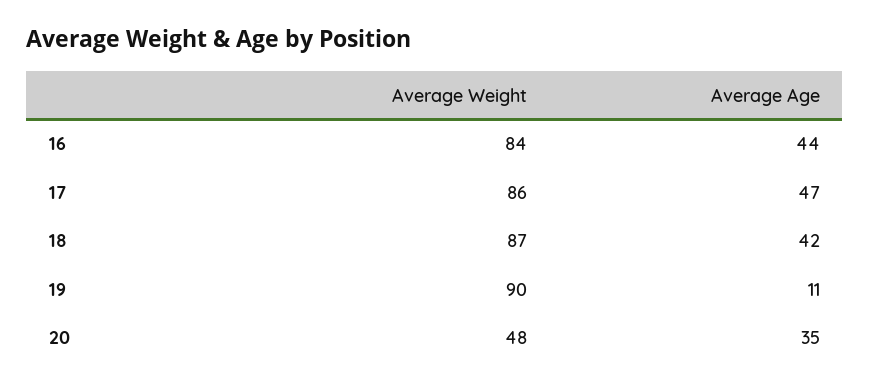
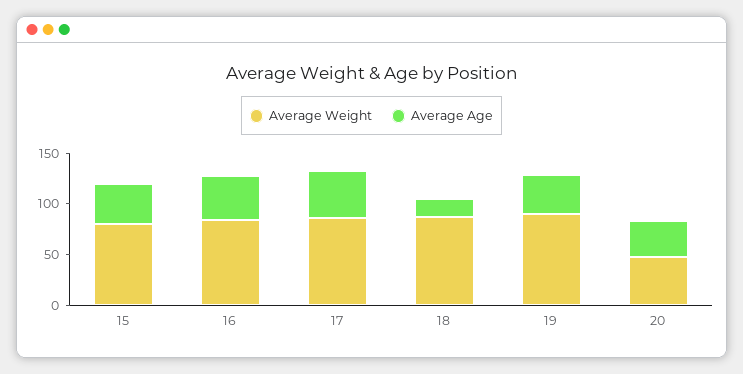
  {
    "Average Weight": {
      "16": 84,
      "17": 86,
      "18": 87,
      "19": 90,
-     "20": 48
+     "20": 48,
+     "15": 80
    },
    "Average Age": {
      "16": 44,
      "17": 47,
-     "18": 42,
+     "18": 20,
-     "19": 11,
+     "19": 40,
-     "20": 35
+     "20": 35,
+     "15": 40
    }
  }

